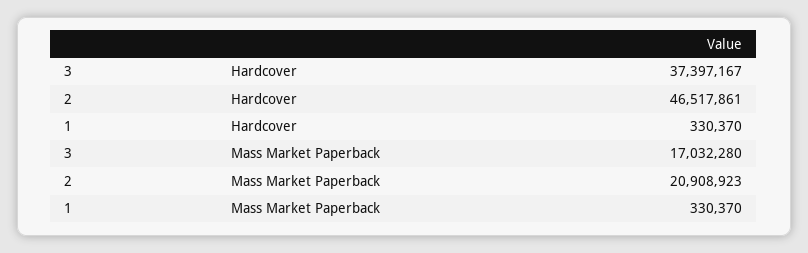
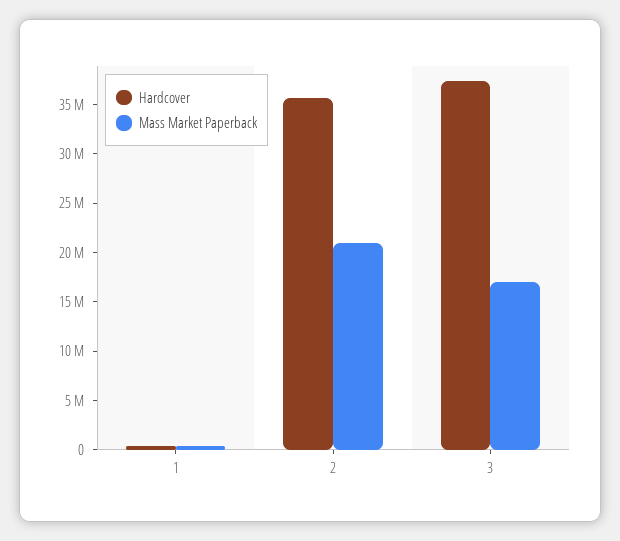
  {
    "Hardcover": {
      "3": 37397167,
-     "2": 46517861,
+     "2": 36000000,
      "1": 330370
    },
    "Mass Market Paperback": {
      "3": 17032280,
      "2": 20908923,
      "1": 330370
    }
  }

